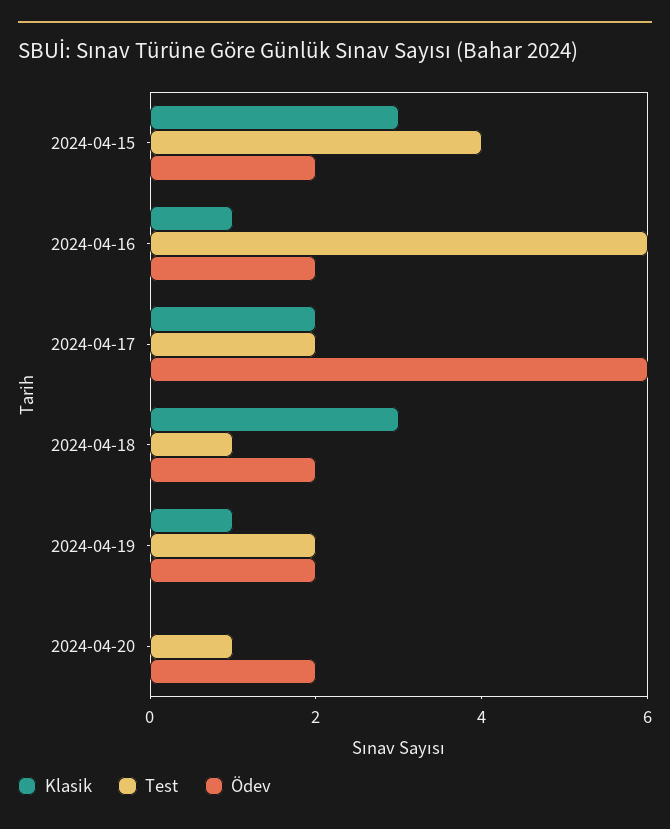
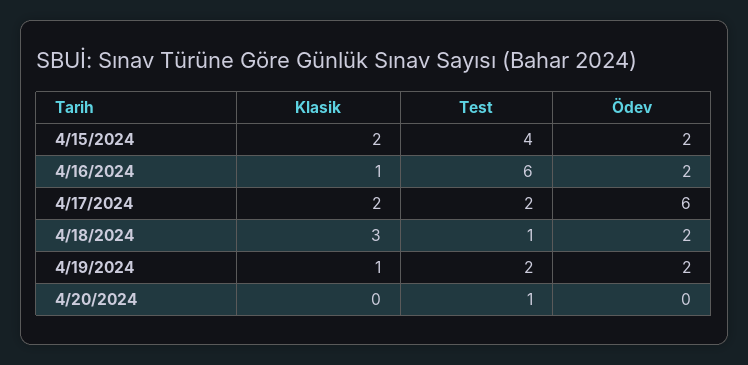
  {
    "Klasik": {
-     "2024-04-15": 3,
+     "2024-04-15": 2,
      "2024-04-16": 1,
      "2024-04-17": 2,
      "2024-04-18": 3,
      "2024-04-19": 1,
      "2024-04-20": 0
    },
    "Test": {
      "2024-04-15": 4,
      "2024-04-16": 6,
      "2024-04-17": 2,
      "2024-04-18": 1,
      "2024-04-19": 2,
      "2024-04-20": 1
    },
    "Ödev": {
      "2024-04-15": 2,
      "2024-04-16": 2,
      "2024-04-17": 6,
      "2024-04-18": 2,
      "2024-04-19": 2,
-     "2024-04-20": 2
+     "2024-04-20": 0
    }
  }

